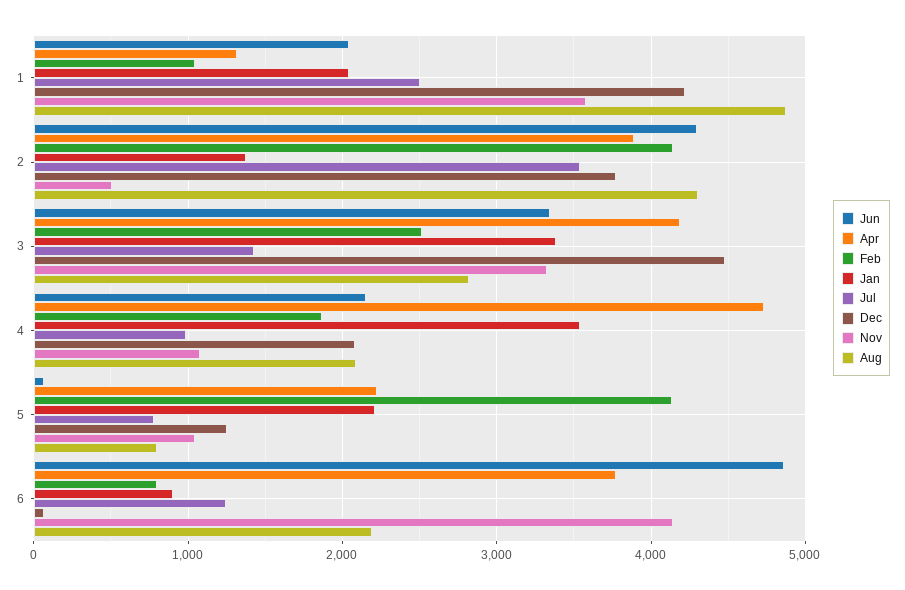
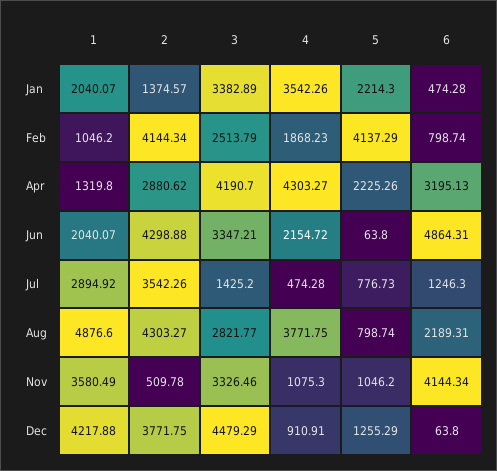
  {
    "Jun": {
      "1": 2040.07,
      "2": 4298.88,
      "3": 3347.21,
      "4": 2154.72,
      "5": 63.8,
      "6": 4864.31
    },
    "Apr": {
      "1": 1319.8,
-     "2": 3900,
+     "2": 2880.62,
      "3": 4190.7,
-     "4": 4700,
+     "4": 4303.27,
      "5": 2225.26,
-     "6": 3800
+     "6": 3195.13
    },
    "Feb": {
      "1": 1046.2,
      "2": 4144.34,
      "3": 2513.79,
      "4": 1868.23,
      "5": 4137.29,
      "6": 798.74
    },
    "Jan": {
      "1": 2040.07,
      "2": 1374.57,
      "3": 3382.89,
      "4": 3542.26,
      "5": 2214.3,
-     "6": 900
+     "6": 474.28
    },
    "Jul": {
-     "1": 2500,
+     "1": 2894.92,
      "2": 3542.26,
      "3": 1425.2,
-     "4": 1000,
+     "4": 474.28,
      "5": 776.73,
      "6": 1246.3
    },
    "Dec": {
      "1": 4217.88,
      "2": 3771.75,
      "3": 4479.29,
-     "4": 2100,
+     "4": 910.91,
      "5": 1255.29,
      "6": 63.8
    },
    "Nov": {
      "1": 3580.49,
      "2": 509.78,
      "3": 3326.46,
      "4": 1075.3,
      "5": 1046.2,
      "6": 4144.34
    },
    "Aug": {
      "1": 4876.6,
      "2": 4303.27,
      "3": 2821.77,
-     "4": 2100,
+     "4": 3771.75,
      "5": 798.74,
      "6": 2189.31
    }
  }

